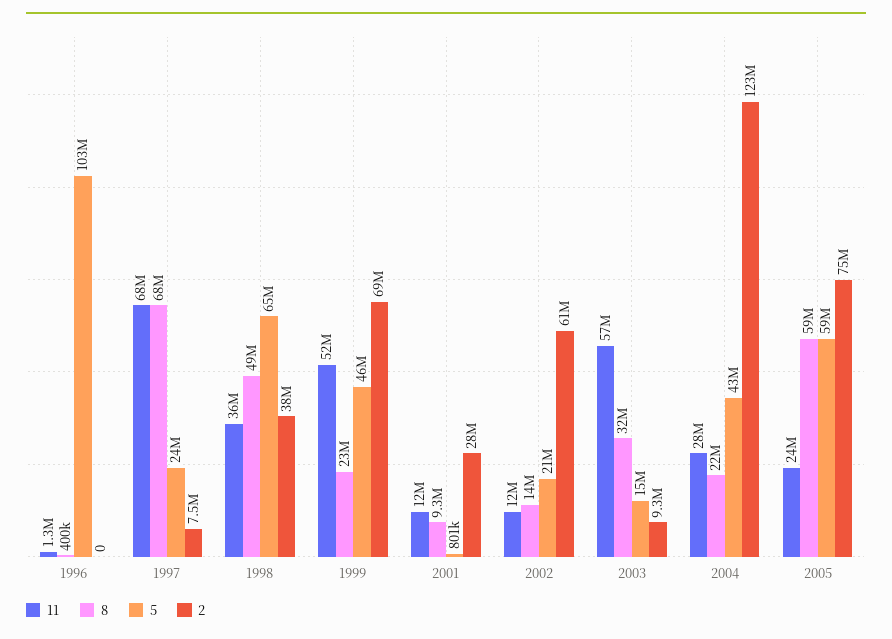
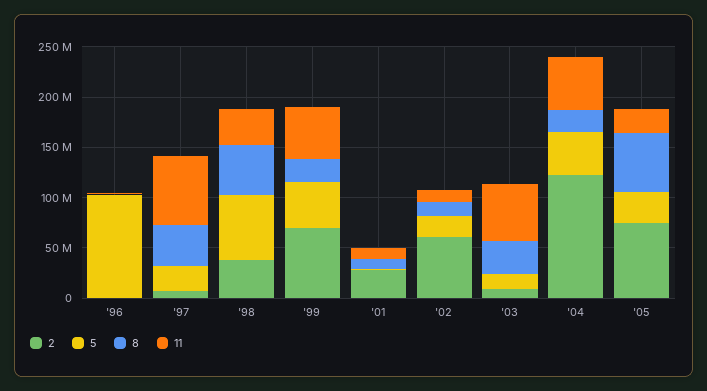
  {
    "11": {
      "1996": 1300000,
      "1997": 68000000,
      "1998": 36000000,
      "1999": 52000000,
      "2001": 12000000,
      "2002": 12000000,
      "2003": 57000000,
-     "2004": 28000000,
+     "2004": 50000000,
      "2005": 24000000
    },
    "8": {
      "1996": 400000,
-     "1997": 68000000,
+     "1997": 40000000,
      "1998": 49000000,
      "1999": 23000000,
      "2001": 9300000,
      "2002": 14000000,
      "2003": 32000000,
      "2004": 22000000,
      "2005": 59000000
    },
    "5": {
      "1996": 103000000,
      "1997": 24000000,
      "1998": 65000000,
      "1999": 46000000,
      "2001": 801000,
      "2002": 21000000,
      "2003": 15000000,
      "2004": 43000000,
-     "2005": 59000000
+     "2005": 30000000
    },
    "2": {
      "1996": 0,
      "1997": 7500000,
      "1998": 38000000,
      "1999": 69000000,
      "2001": 28000000,
      "2002": 61000000,
      "2003": 9300000,
      "2004": 123000000,
      "2005": 75000000
    }
  }

